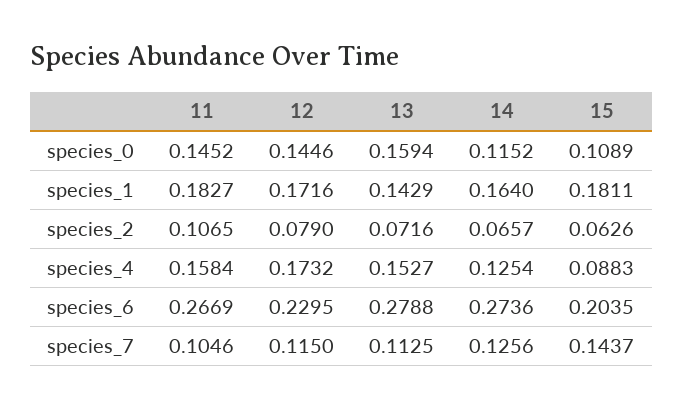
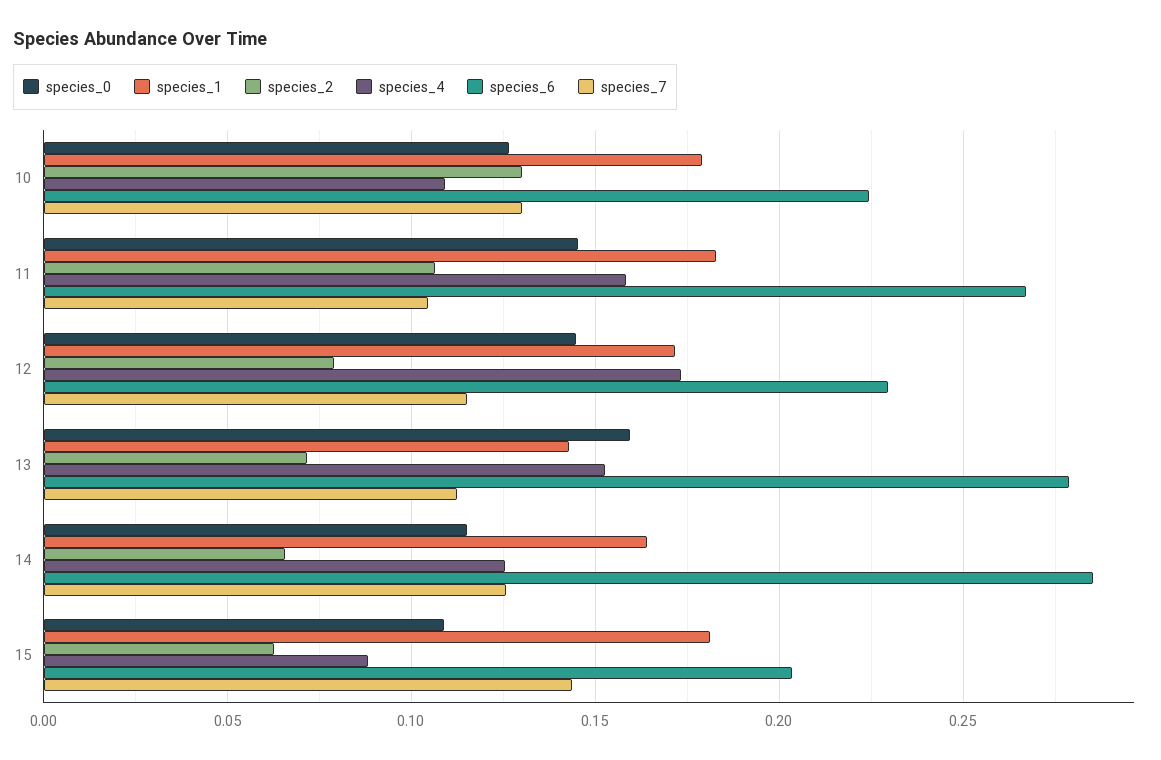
  {
    "species_0": {
      "11": 0.1452,
      "12": 0.1446,
      "13": 0.1594,
      "14": 0.1152,
-     "15": 0.1089
+     "15": 0.1089,
+     "10": 0.125
    },
    "species_1": {
      "11": 0.1827,
      "12": 0.1716,
      "13": 0.1429,
      "14": 0.164,
-     "15": 0.1811
+     "15": 0.1811,
+     "10": 0.18
    },
    "species_2": {
      "11": 0.1065,
      "12": 0.079,
      "13": 0.0716,
      "14": 0.0657,
-     "15": 0.0626
+     "15": 0.0626,
+     "10": 0.13
    },
    "species_4": {
      "11": 0.1584,
      "12": 0.1732,
      "13": 0.1527,
      "14": 0.1254,
-     "15": 0.0883
+     "15": 0.0883,
+     "10": 0.11
    },
    "species_6": {
      "11": 0.2669,
      "12": 0.2295,
      "13": 0.2788,
-     "14": 0.2736,
+     "14": 0.285,
-     "15": 0.2035
+     "15": 0.2035,
+     "10": 0.225
    },
    "species_7": {
      "11": 0.1046,
      "12": 0.115,
      "13": 0.1125,
      "14": 0.1256,
-     "15": 0.1437
+     "15": 0.1437,
+     "10": 0.13
    }
  }

